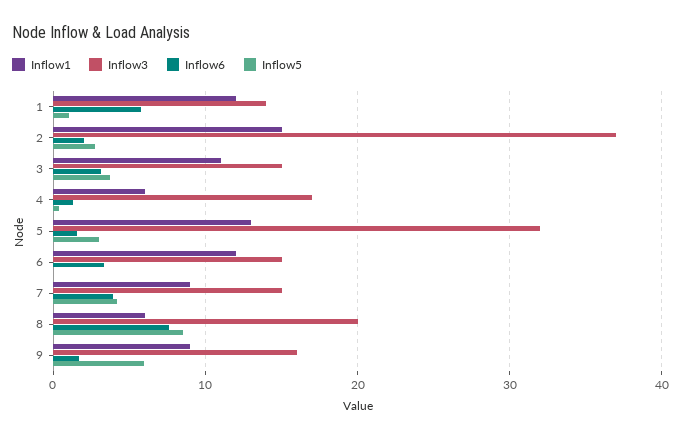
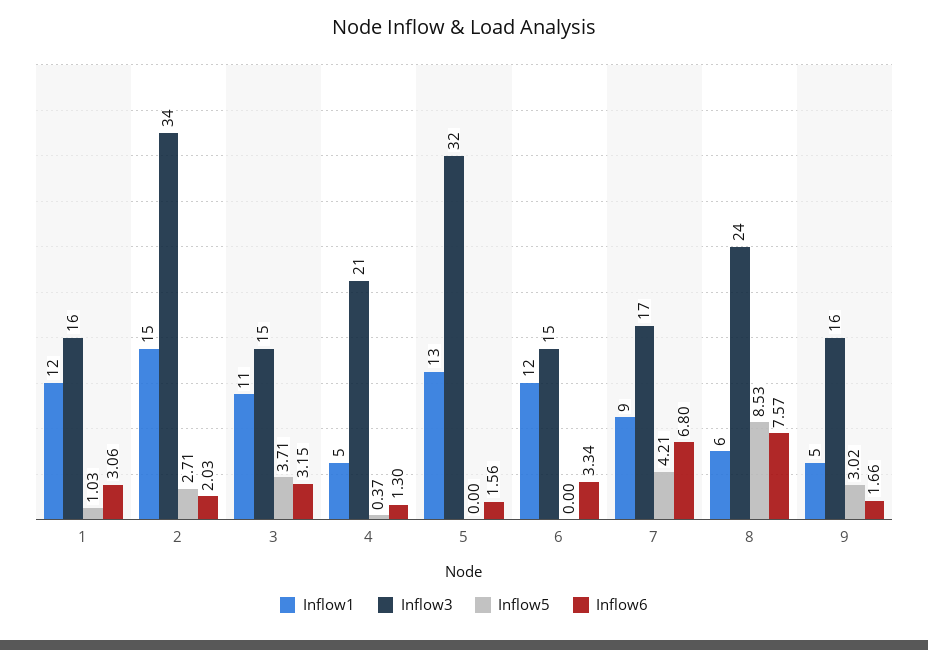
  {
    "Inflow1": {
      "1": 12,
      "2": 15,
      "3": 11,
-     "4": 6,
+     "4": 5,
      "5": 13,
      "6": 12,
      "7": 9,
      "8": 6,
-     "9": 9
+     "9": 5
    },
    "Inflow3": {
-     "1": 14,
+     "1": 16,
-     "2": 37,
+     "2": 34,
      "3": 15,
-     "4": 17,
+     "4": 21,
      "5": 32,
      "6": 15,
-     "7": 15,
+     "7": 17,
-     "8": 20,
+     "8": 24,
      "9": 16
    },
    "Inflow6": {
-     "1": 6,
+     "1": 3.06,
      "2": 2.03,
      "3": 3.15,
      "4": 1.3,
      "5": 1.56,
      "6": 3.34,
-     "7": 4,
+     "7": 6.8,
      "8": 7.57,
      "9": 1.66
    },
    "Inflow5": {
      "1": 1.03,
      "2": 2.71,
      "3": 3.71,
      "4": 0.37,
-     "5": 3,
+     "5": 0,
      "6": 0,
      "7": 4.21,
      "8": 8.53,
-     "9": 6
+     "9": 3.02
    }
  }

